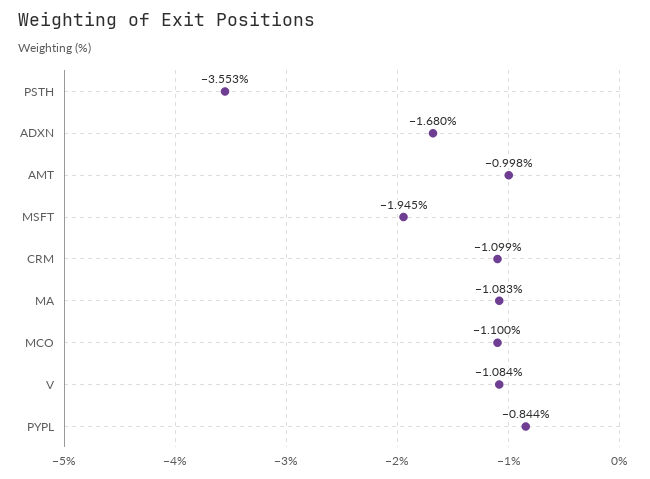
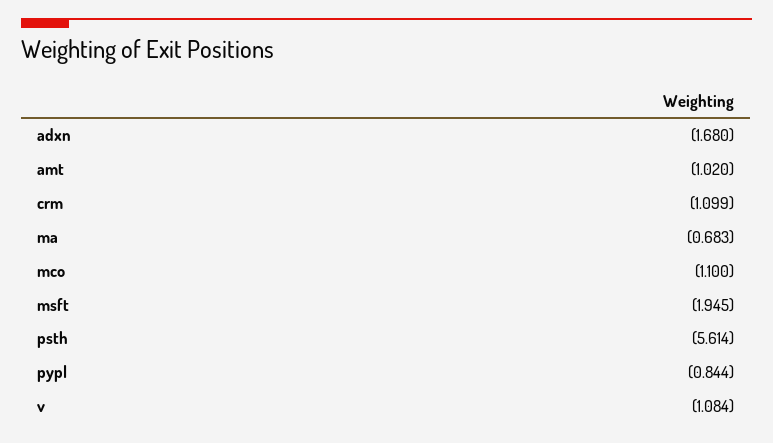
  {
-   "PSTH": -3.553,
+   "PSTH": -5.614,
    "ADXN": -1.68,
-   "AMT": -0.998,
+   "AMT": -1.02,
    "MSFT": -1.945,
    "CRM": -1.099,
-   "MA": -1.083,
+   "MA": -0.683,
    "MCO": -1.1,
    "V": -1.084,
    "PYPL": -0.844
  }

